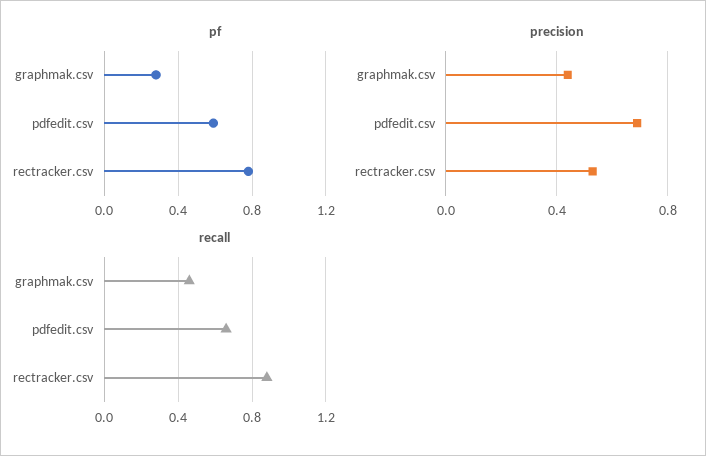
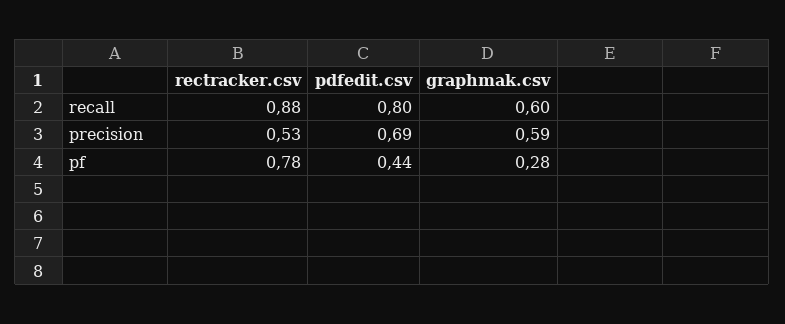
  {
    "pf": {
      "graphmak.csv": 0.28,
-     "pdfedit.csv": 0.6,
+     "pdfedit.csv": 0.44,
      "rectracker.csv": 0.78
    },
    "precision": {
-     "graphmak.csv": 0.45,
+     "graphmak.csv": 0.59,
      "pdfedit.csv": 0.69,
      "rectracker.csv": 0.53
    },
    "recall": {
-     "graphmak.csv": 0.45,
+     "graphmak.csv": 0.6,
-     "pdfedit.csv": 0.65,
+     "pdfedit.csv": 0.8,
      "rectracker.csv": 0.88
    }
  }

